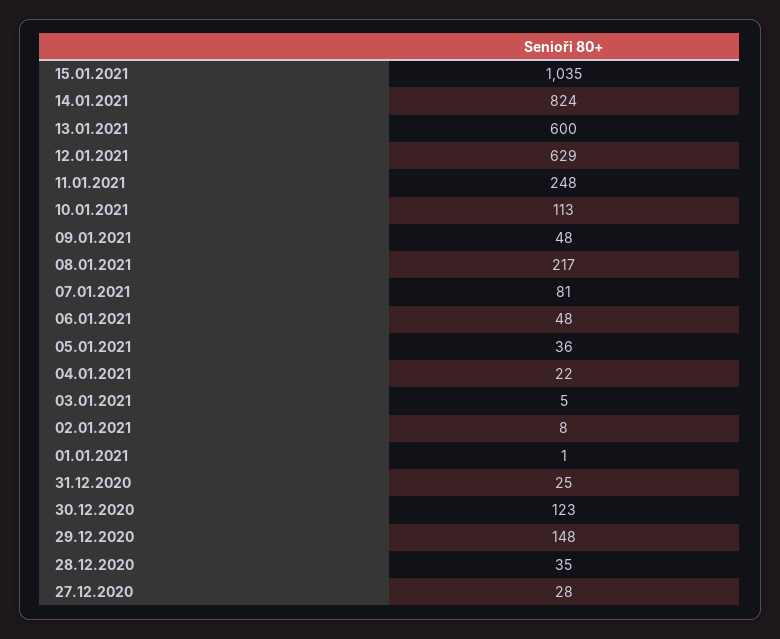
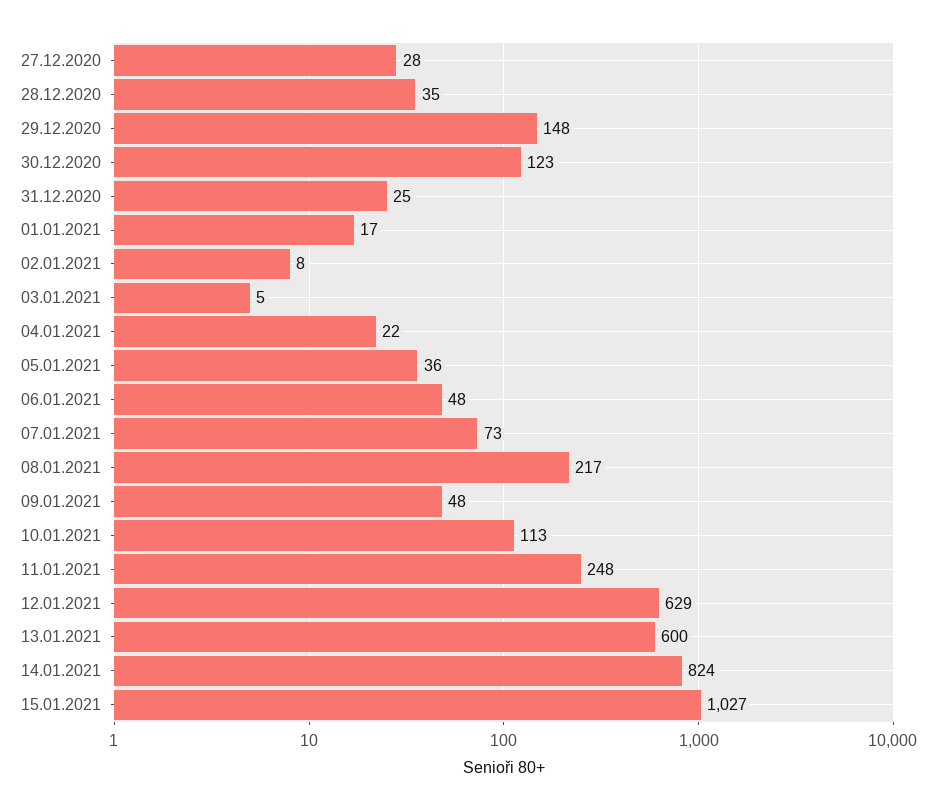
  {
-   "15.01.2021": 1035,
+   "15.01.2021": 1027,
    "14.01.2021": 824,
    "13.01.2021": 600,
    "12.01.2021": 629,
    "11.01.2021": 248,
    "10.01.2021": 113,
    "09.01.2021": 48,
    "08.01.2021": 217,
-   "07.01.2021": 81,
+   "07.01.2021": 73,
    "06.01.2021": 48,
    "05.01.2021": 36,
    "04.01.2021": 22,
    "03.01.2021": 5,
    "02.01.2021": 8,
-   "01.01.2021": 1,
+   "01.01.2021": 17,
    "31.12.2020": 25,
    "30.12.2020": 123,
    "29.12.2020": 148,
    "28.12.2020": 35,
    "27.12.2020": 28
  }

